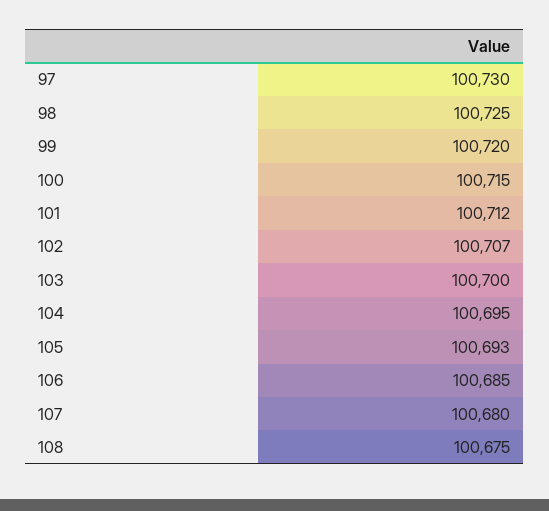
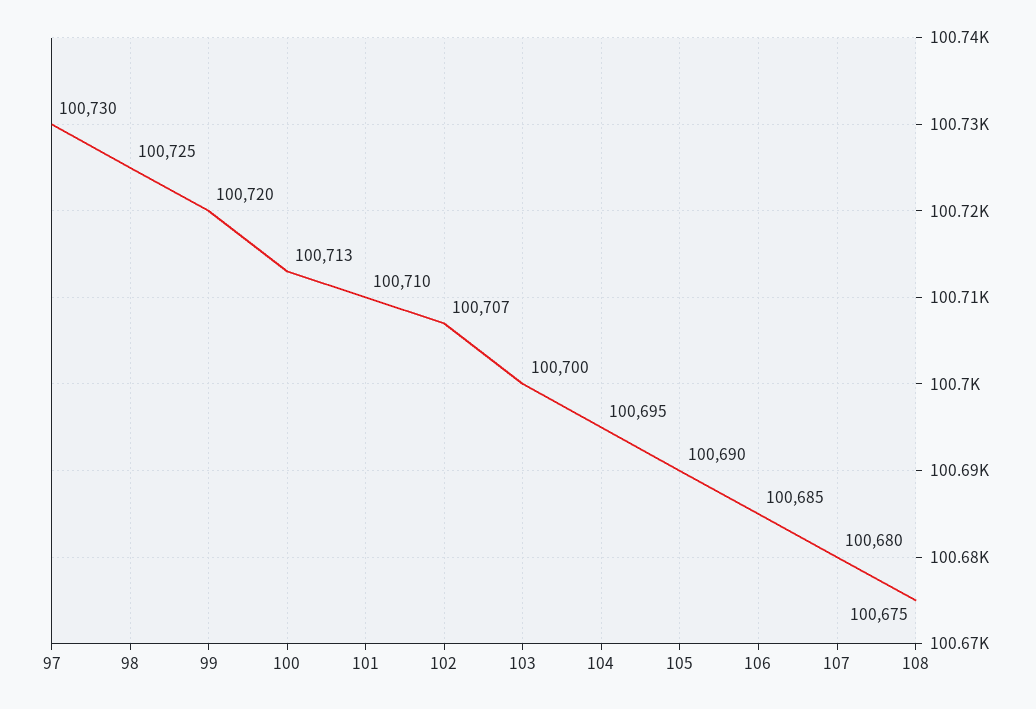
  {
    "97": 100730,
    "98": 100725,
    "99": 100720,
-   "100": 100715,
+   "100": 100713,
-   "101": 100712,
+   "101": 100710,
    "102": 100707,
    "103": 100700,
    "104": 100695,
-   "105": 100693,
+   "105": 100690,
    "106": 100685,
    "107": 100680,
    "108": 100675
  }

